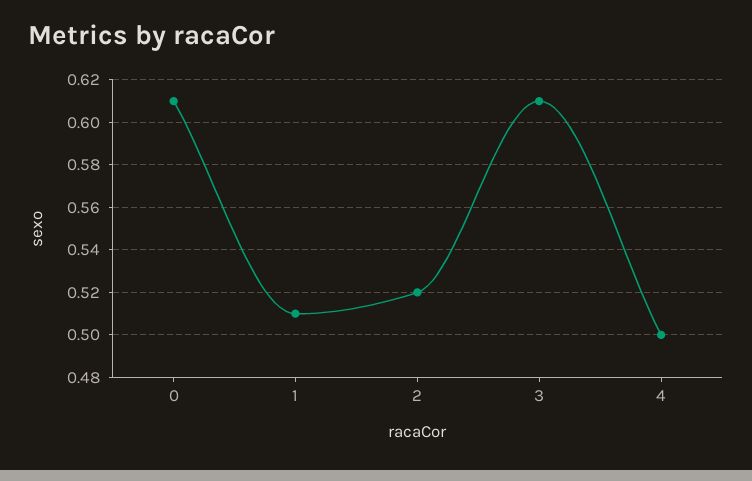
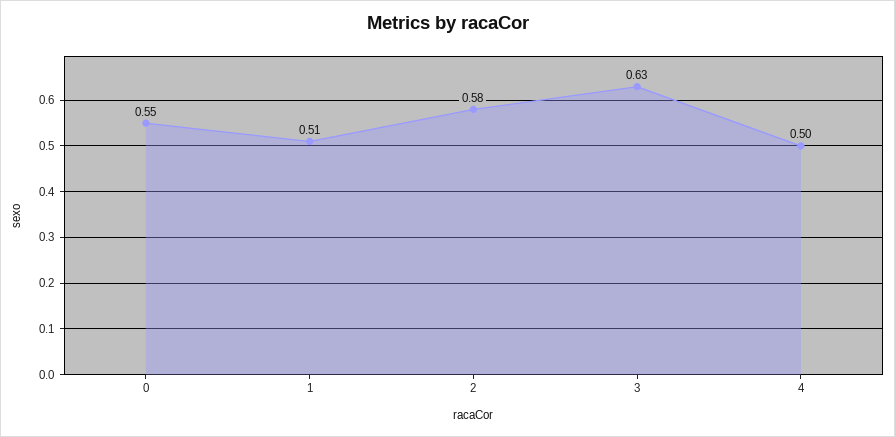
  {
-   "0": 0.61,
+   "0": 0.55,
    "1": 0.51,
-   "2": 0.52,
+   "2": 0.58,
-   "3": 0.61,
+   "3": 0.63,
    "4": 0.5
  }

